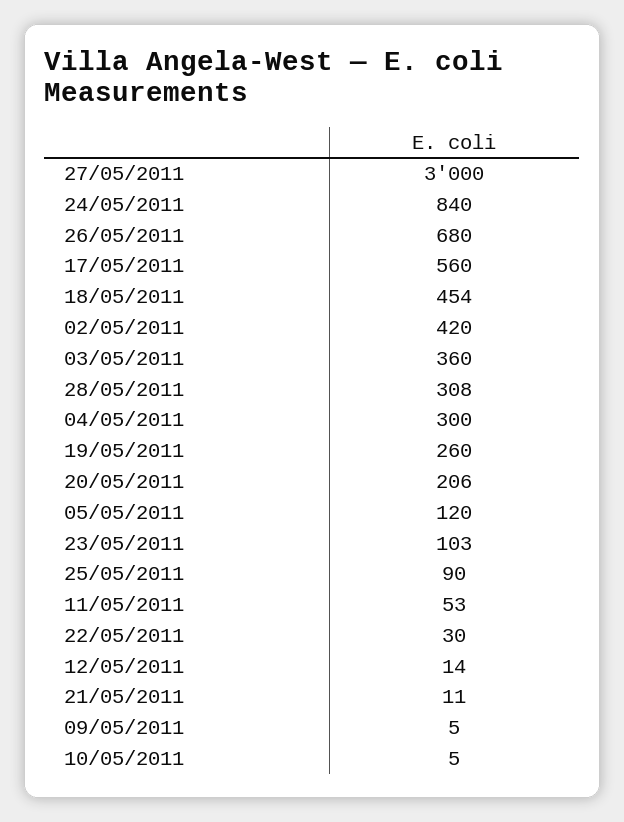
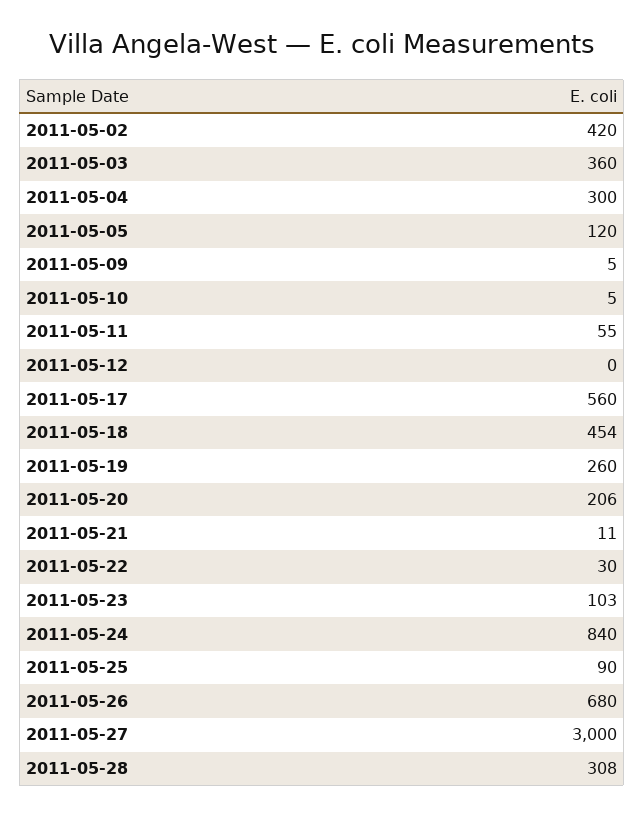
  {
    "27/05/2011": 3000,
    "24/05/2011": 840,
    "26/05/2011": 680,
    "17/05/2011": 560,
    "18/05/2011": 454,
    "02/05/2011": 420,
    "03/05/2011": 360,
    "28/05/2011": 308,
    "04/05/2011": 300,
    "19/05/2011": 260,
    "20/05/2011": 206,
    "05/05/2011": 120,
    "23/05/2011": 103,
    "25/05/2011": 90,
-   "11/05/2011": 53,
+   "11/05/2011": 55,
    "22/05/2011": 30,
-   "12/05/2011": 14,
+   "12/05/2011": 0,
    "21/05/2011": 11,
    "09/05/2011": 5,
    "10/05/2011": 5
  }

